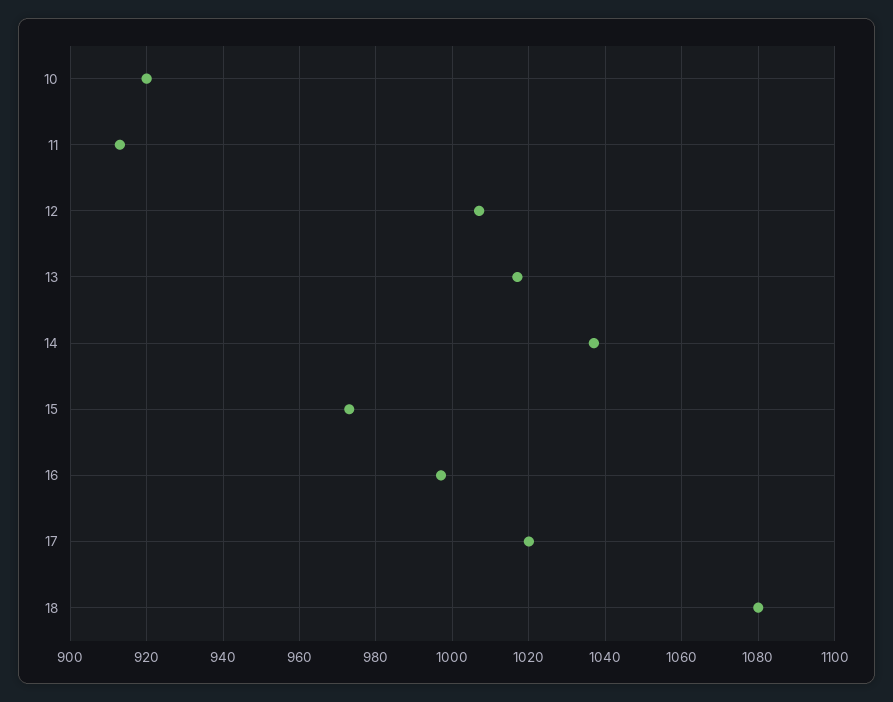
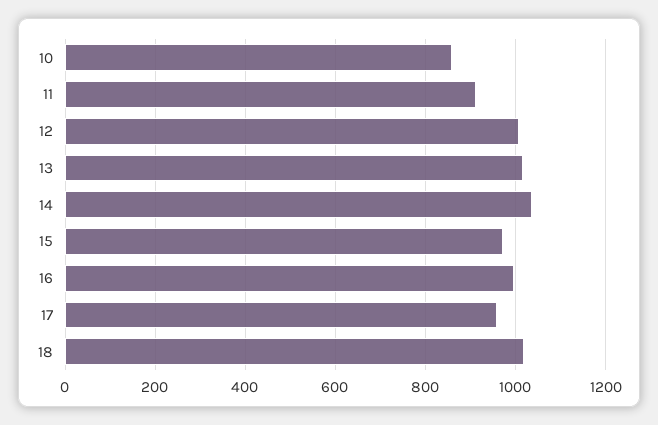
  {
-   "10": 920,
+   "10": 860,
    "11": 915,
    "12": 1005,
    "13": 1015,
    "14": 1035,
    "15": 975,
    "16": 995,
-   "17": 1020,
+   "17": 960,
-   "18": 1080
+   "18": 1020
  }

